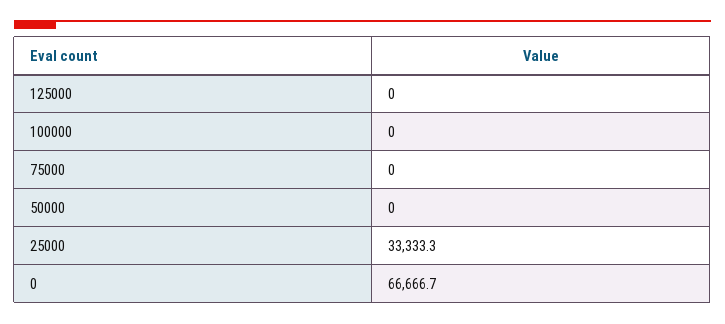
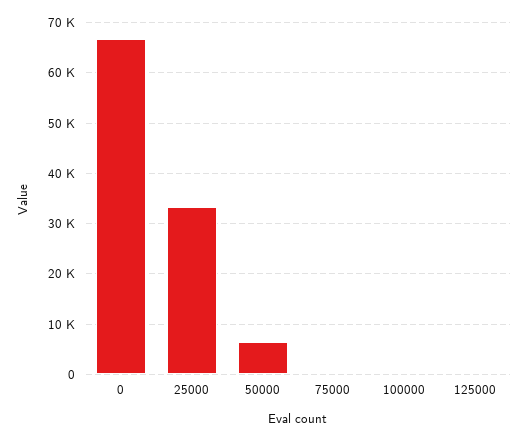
  {
    "125000": 0,
    "100000": 0,
    "75000": 0,
-   "50000": 0,
+   "50000": 6000,
    "25000": 33333.3,
    "0": 66666.7
  }

